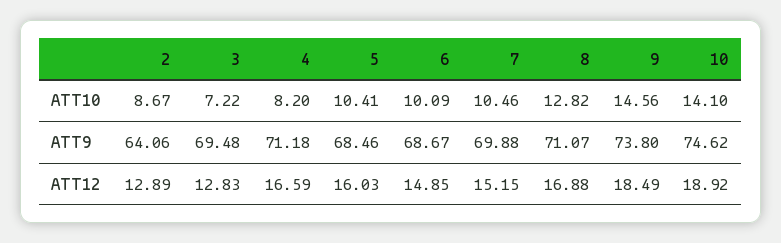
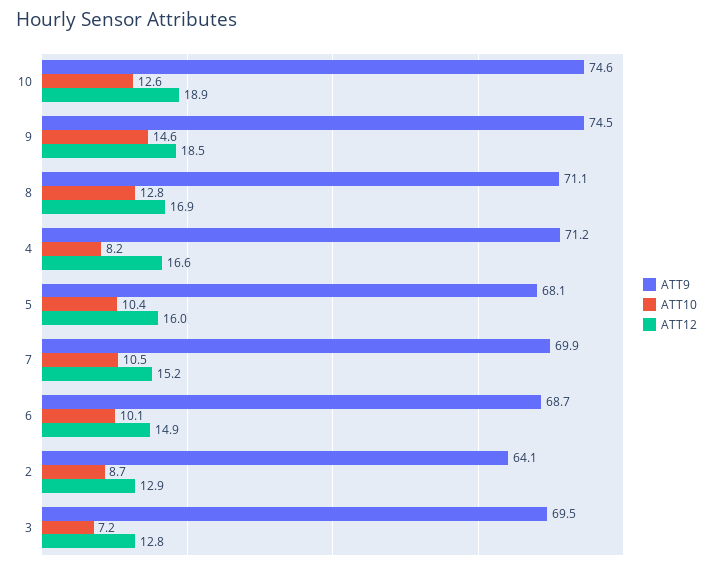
  {
    "ATT10": {
      "2": 8.67,
      "3": 7.22,
      "4": 8.2,
      "5": 10.41,
      "6": 10.09,
      "7": 10.46,
      "8": 12.82,
      "9": 14.56,
-     "10": 14.1
+     "10": 12.6
    },
    "ATT9": {
      "2": 64.06,
      "3": 69.48,
      "4": 71.18,
-     "5": 68.46,
+     "5": 68.1,
      "6": 68.67,
      "7": 69.88,
      "8": 71.07,
-     "9": 73.8,
+     "9": 74.5,
      "10": 74.62
    },
    "ATT12": {
      "2": 12.89,
      "3": 12.83,
      "4": 16.59,
      "5": 16.03,
      "6": 14.85,
      "7": 15.15,
      "8": 16.88,
      "9": 18.49,
      "10": 18.92
    }
  }

